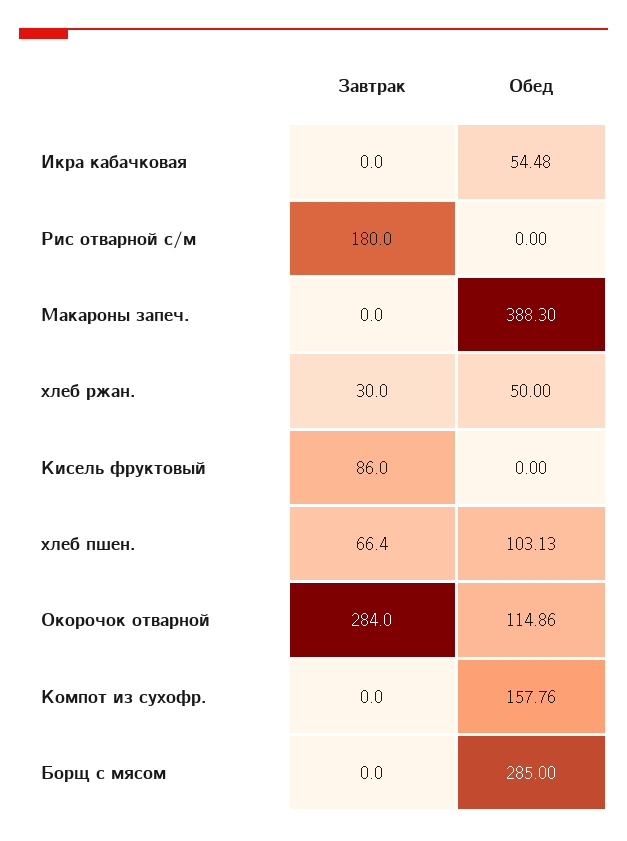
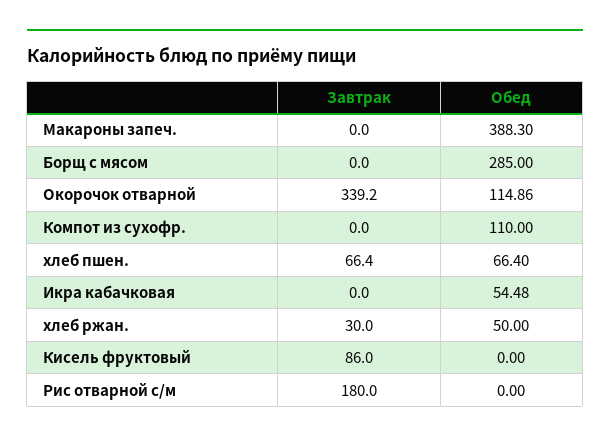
  {
    "Завтрак": {
      "Икра кабачковая": 0,
      "Рис отварной с/м": 180,
      "Макароны запеч.": 0,
      "хлеб ржан.": 30,
      "Кисель фруктовый": 86,
      "хлеб пшен.": 66.4,
-     "Окорочок отварной": 284,
+     "Окорочок отварной": 339.2,
      "Компот из сухофр.": 0,
      "Борщ с мясом": 0
    },
    "Обед": {
      "Икра кабачковая": 54.48,
      "Рис отварной с/м": 0,
      "Макароны запеч.": 388.3,
      "хлеб ржан.": 50,
      "Кисель фруктовый": 0,
-     "хлеб пшен.": 103.13,
+     "хлеб пшен.": 66.4,
      "Окорочок отварной": 114.86,
-     "Компот из сухофр.": 157.76,
+     "Компот из сухофр.": 110,
      "Борщ с мясом": 285
    }
  }

